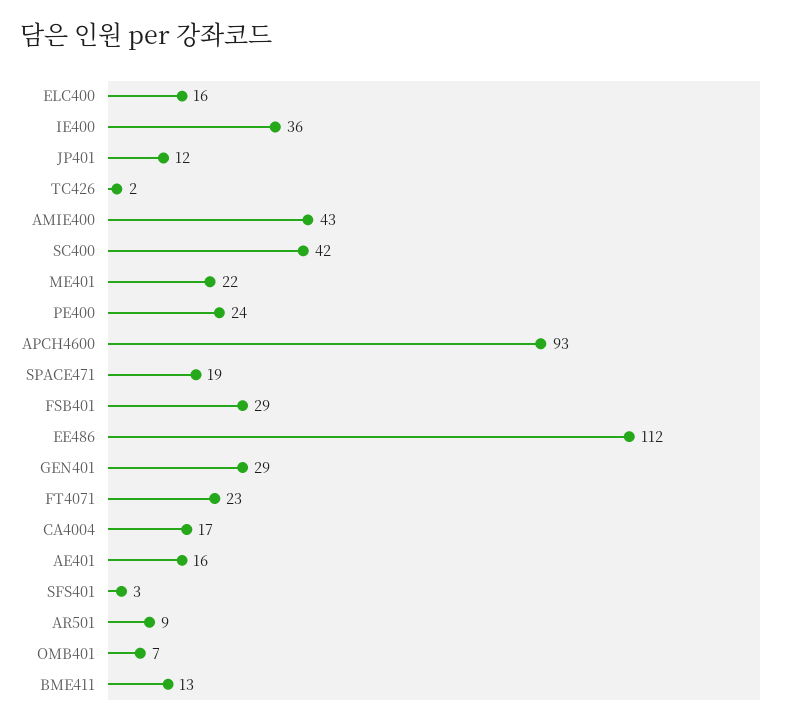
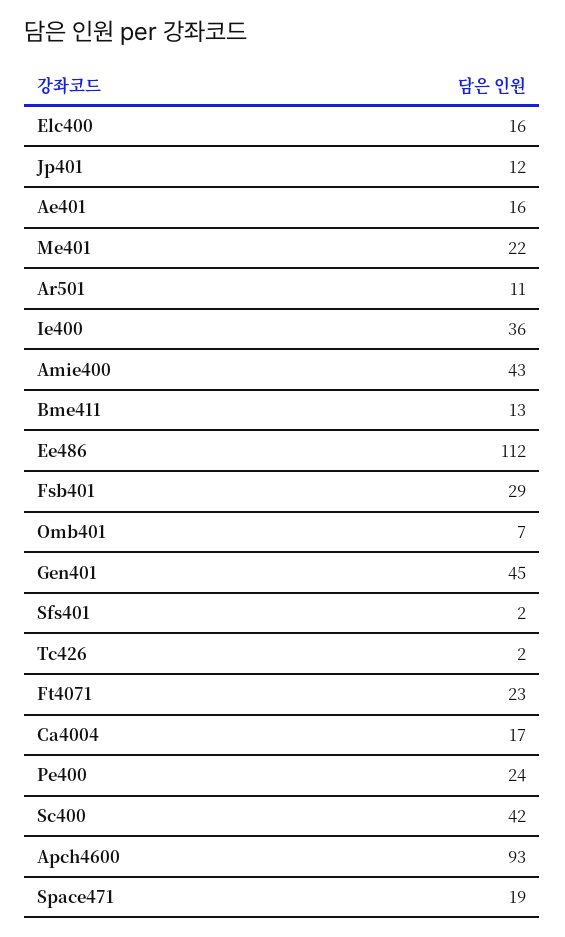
  {
    "ELC400": 16,
    "IE400": 36,
    "JP401": 12,
    "TC426": 2,
    "AMIE400": 43,
    "SC400": 42,
    "ME401": 22,
    "PE400": 24,
    "APCH4600": 93,
    "SPACE471": 19,
    "FSB401": 29,
    "EE486": 112,
-   "GEN401": 29,
+   "GEN401": 45,
    "FT4071": 23,
    "CA4004": 17,
    "AE401": 16,
-   "SFS401": 3,
+   "SFS401": 2,
-   "AR501": 9,
+   "AR501": 11,
    "OMB401": 7,
    "BME411": 13
  }

